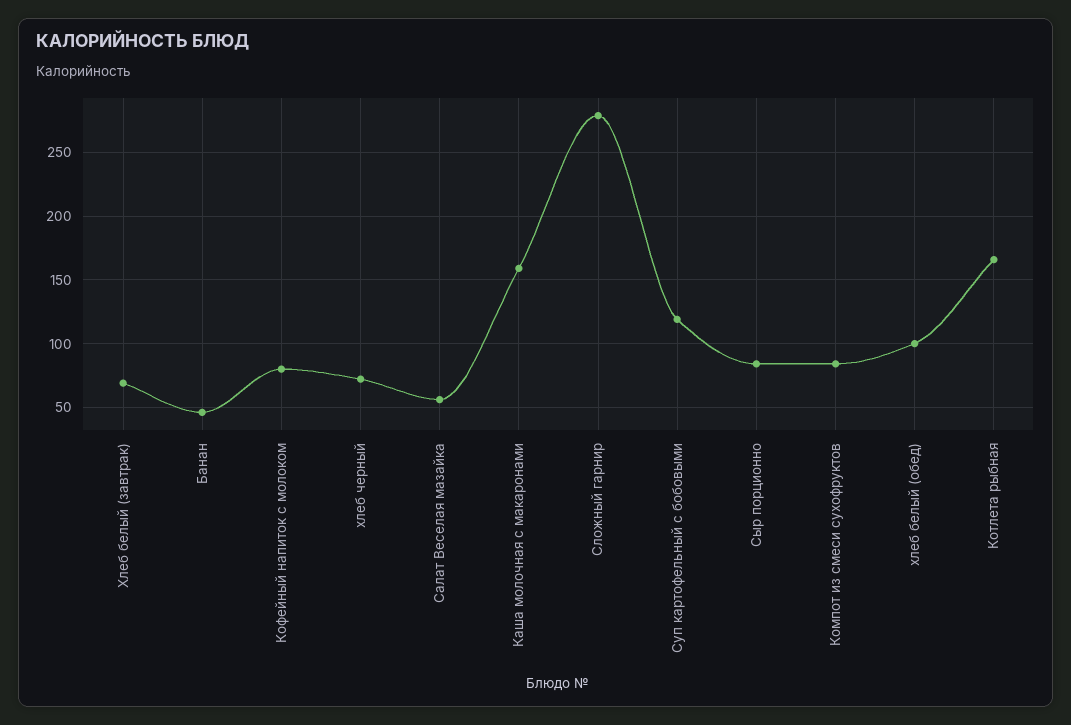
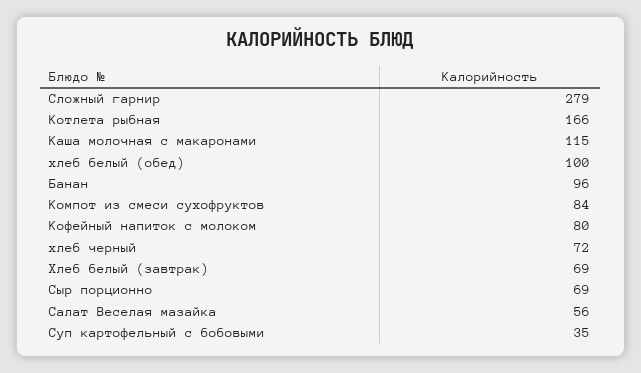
  {
    "Хлеб белый (завтрак)": 69,
-   "Банан": 45,
+   "Банан": 96,
    "Кофейный напиток с молоком": 80,
    "хлеб черный": 72,
    "Салат Веселая мазайка": 56,
-   "Каша молочная с макаронами": 160,
+   "Каша молочная с макаронами": 115,
    "Сложный гарнир": 279,
-   "Суп картофельный с бобовыми": 120,
+   "Суп картофельный с бобовыми": 35,
-   "Сыр порционно": 85,
+   "Сыр порционно": 69,
    "Компот из смеси сухофруктов": 84,
    "хлеб белый (обед)": 100,
    "Котлета рыбная": 166
  }

